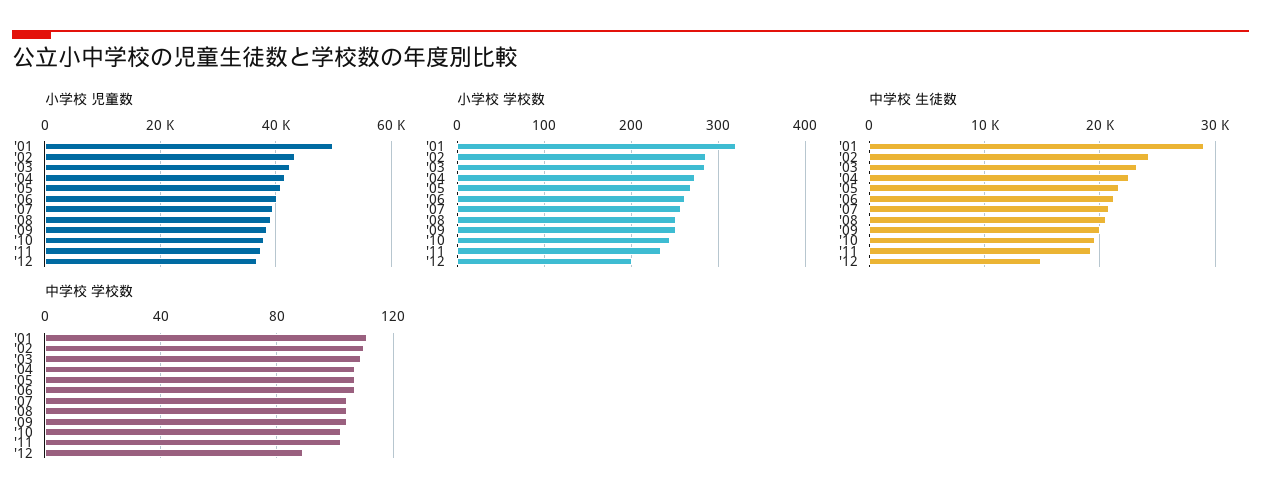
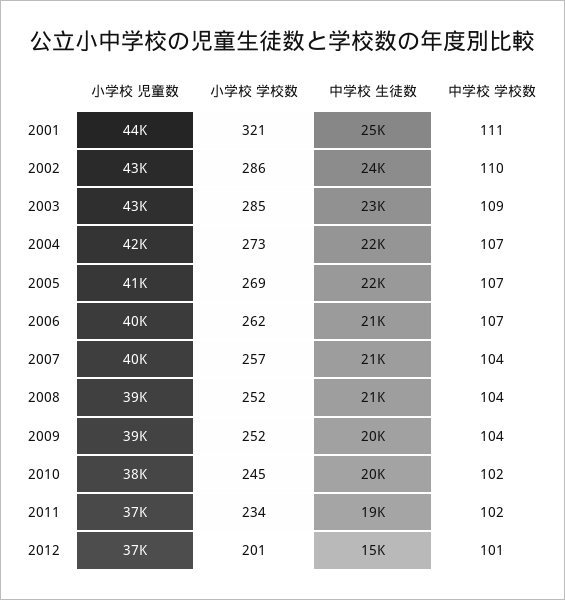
  {
    "小学校 児童数": {
-     "'01": 50000,
+     "'01": 44000,
      "'02": 43000,
      "'03": 43000,
      "'04": 42000,
      "'05": 41000,
      "'06": 40000,
      "'07": 40000,
      "'08": 39000,
      "'09": 39000,
      "'10": 38000,
      "'11": 37000,
      "'12": 37000
    },
    "小学校 学校数": {
      "'01": 321,
      "'02": 286,
      "'03": 285,
      "'04": 273,
      "'05": 269,
      "'06": 262,
      "'07": 257,
      "'08": 252,
      "'09": 252,
      "'10": 245,
      "'11": 234,
      "'12": 201
    },
    "中学校 生徒数": {
-     "'01": 29000,
+     "'01": 25000,
      "'02": 24000,
      "'03": 23000,
      "'04": 22000,
      "'05": 22000,
      "'06": 21000,
      "'07": 21000,
      "'08": 21000,
      "'09": 20000,
      "'10": 20000,
      "'11": 19000,
      "'12": 15000
    },
    "中学校 学校数": {
      "'01": 111,
      "'02": 110,
      "'03": 109,
      "'04": 107,
      "'05": 107,
      "'06": 107,
      "'07": 104,
      "'08": 104,
      "'09": 104,
      "'10": 102,
      "'11": 102,
-     "'12": 90
+     "'12": 101
    }
  }

